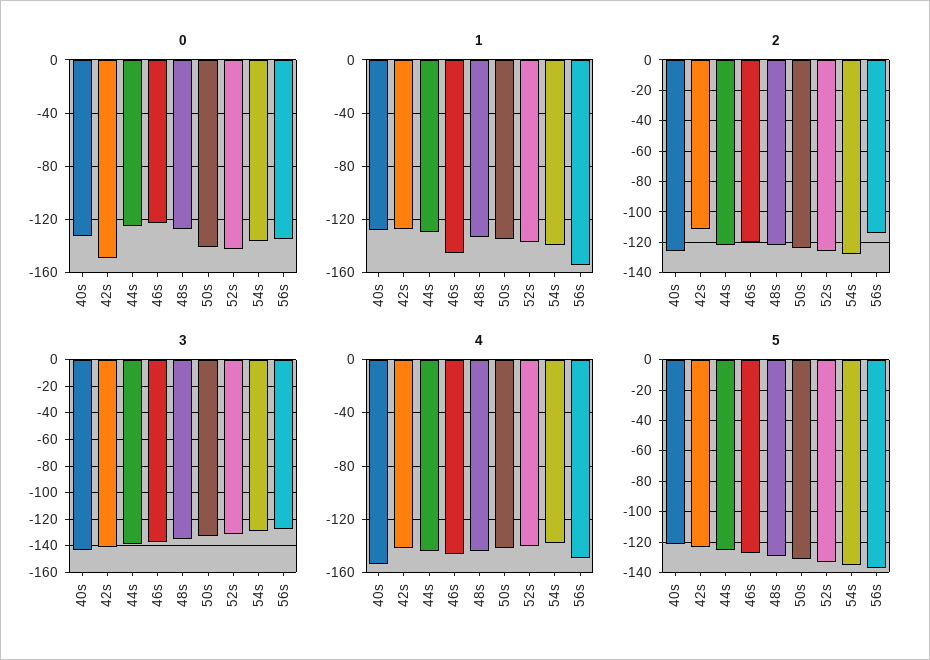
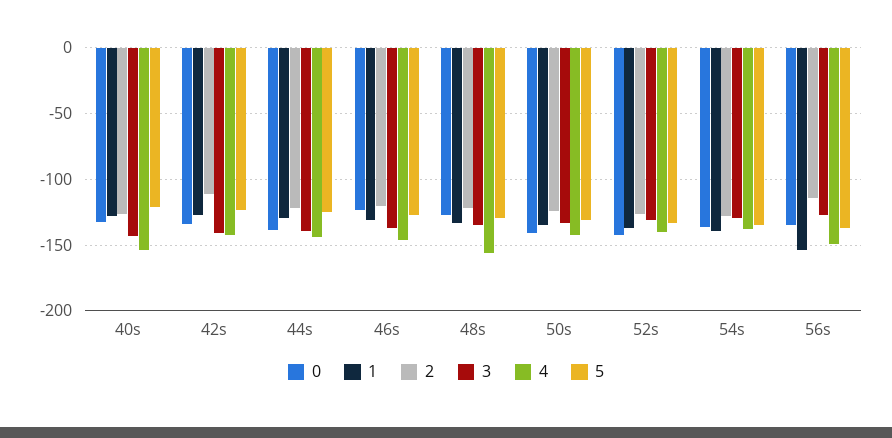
  {
    "0": {
      "40s": -130,
-     "42s": -150,
+     "42s": -135,
-     "44s": -125,
+     "44s": -140,
      "46s": -125,
      "48s": -125,
      "50s": -140,
      "52s": -140,
      "54s": -135,
      "56s": -135
    },
    "1": {
      "40s": -130,
      "42s": -125,
      "44s": -130,
-     "46s": -145,
+     "46s": -130,
      "48s": -135,
      "50s": -135,
      "52s": -135,
      "54s": -140,
      "56s": -155
    },
    "2": {
      "40s": -125,
      "42s": -110,
      "44s": -120,
      "46s": -120,
      "48s": -120,
      "50s": -125,
      "52s": -125,
      "54s": -130,
      "56s": -115
    },
    "3": {
      "40s": -145,
      "42s": -140,
      "44s": -140,
      "46s": -135,
      "48s": -135,
      "50s": -135,
      "52s": -130,
      "54s": -130,
      "56s": -125
    },
    "4": {
      "40s": -155,
      "42s": -140,
      "44s": -145,
      "46s": -145,
-     "48s": -145,
+     "48s": -155,
      "50s": -140,
      "52s": -140,
      "54s": -140,
      "56s": -150
    },
    "5": {
      "40s": -120,
      "42s": -125,
      "44s": -125,
      "46s": -125,
      "48s": -130,
      "50s": -130,
      "52s": -135,
      "54s": -135,
      "56s": -135
    }
  }

